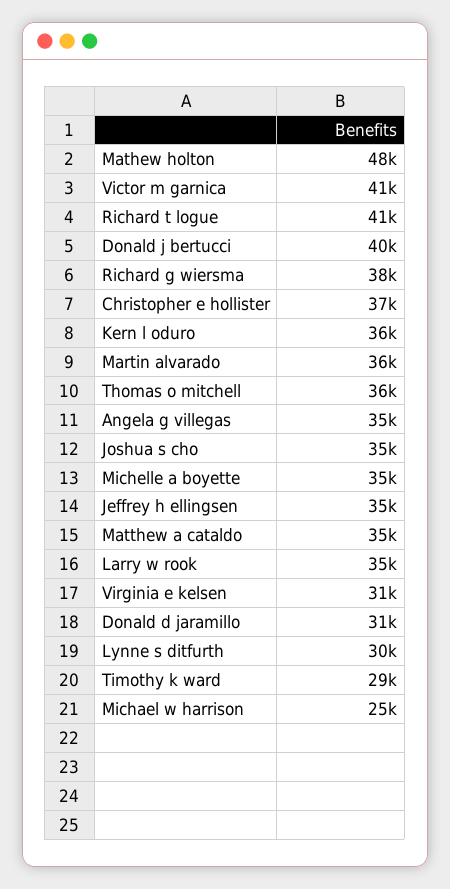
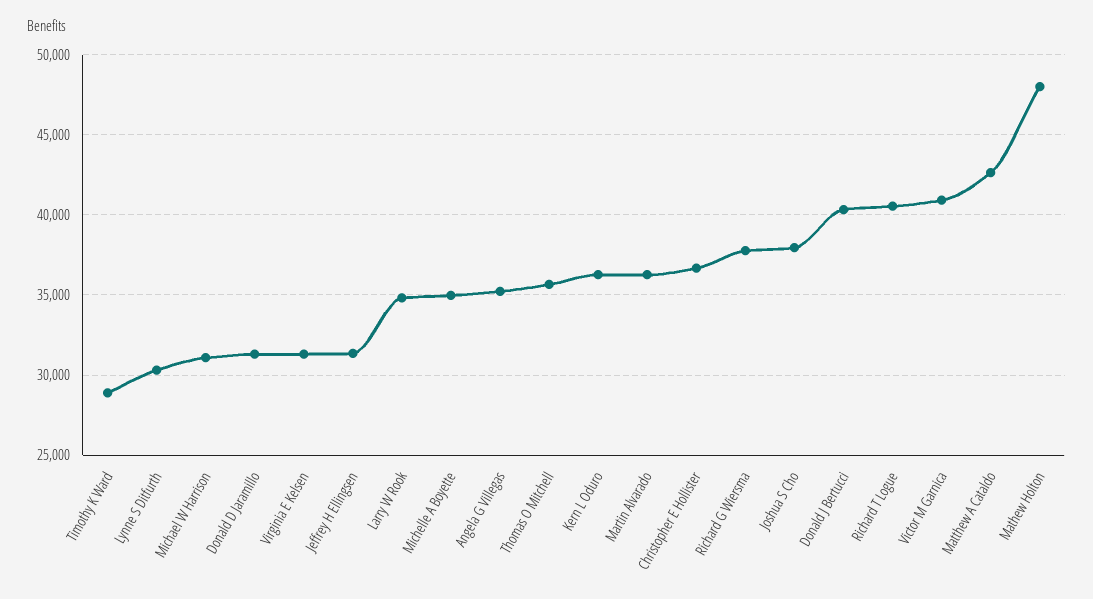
  {
    "Mathew holton": 48000,
    "Victor m garnica": 41000,
    "Richard t logue": 41000,
    "Donald j bertucci": 40000,
    "Richard g wiersma": 38000,
    "Christopher e hollister": 37000,
    "Kern l oduro": 36000,
    "Martin alvarado": 36000,
    "Thomas o mitchell": 36000,
    "Angela g villegas": 35000,
-   "Joshua s cho": 35000,
+   "Joshua s cho": 38000,
    "Michelle a boyette": 35000,
-   "Jeffrey h ellingsen": 35000,
+   "Jeffrey h ellingsen": 31500,
-   "Matthew a cataldo": 35000,
+   "Matthew a cataldo": 42500,
    "Larry w rook": 35000,
    "Virginia e kelsen": 31000,
    "Donald d jaramillo": 31000,
    "Lynne s ditfurth": 30000,
    "Timothy k ward": 29000,
-   "Michael w harrison": 25000
+   "Michael w harrison": 31000
  }

